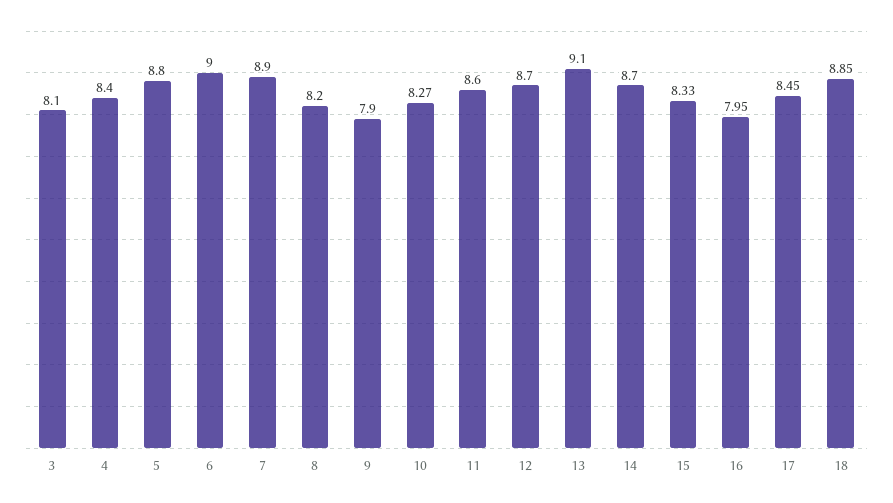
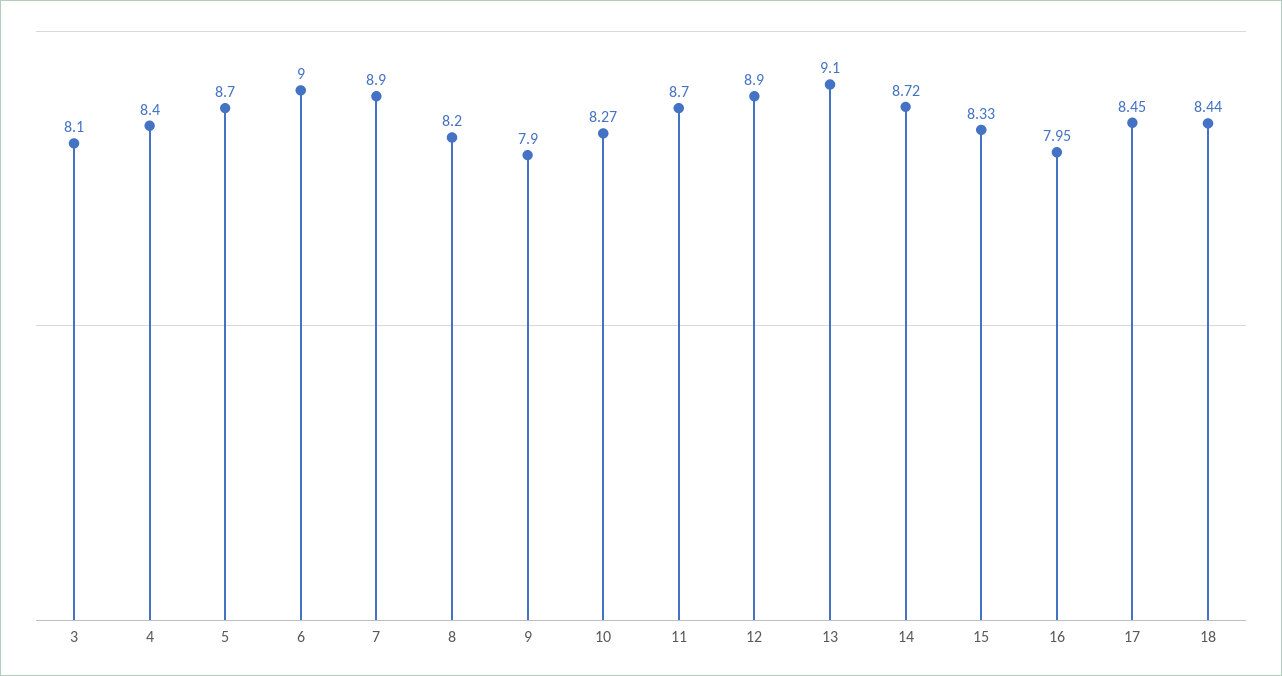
  {
    "3": 8.1,
    "4": 8.4,
-   "5": 8.8,
+   "5": 8.7,
    "6": 9,
    "7": 8.9,
    "8": 8.2,
    "9": 7.9,
    "10": 8.27,
-   "11": 8.6,
+   "11": 8.7,
-   "12": 8.7,
+   "12": 8.9,
    "13": 9.1,
-   "14": 8.7,
+   "14": 8.72,
    "15": 8.33,
    "16": 7.95,
    "17": 8.45,
-   "18": 8.85
+   "18": 8.44
  }

